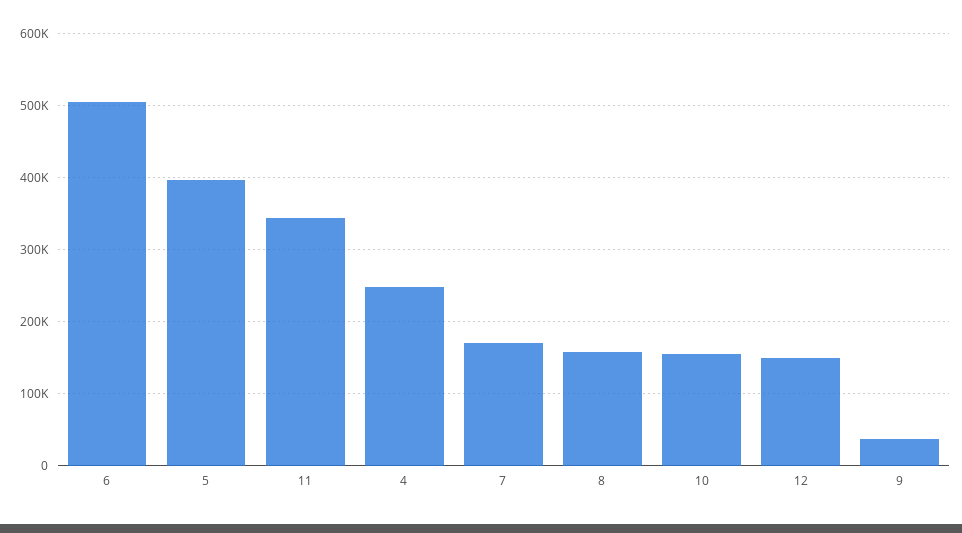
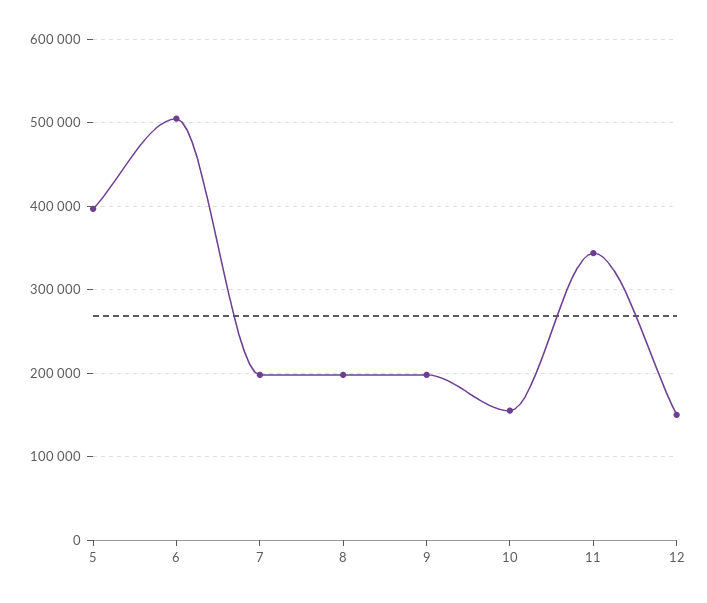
  {
    "6": 510000,
    "5": 400000,
    "11": 340000,
-   "4": 250000,
-   "7": 170000,
+   "7": 200000,
-   "8": 160000,
+   "8": 200000,
    "10": 160000,
    "12": 150000,
-   "9": 40000
+   "9": 200000
  }

